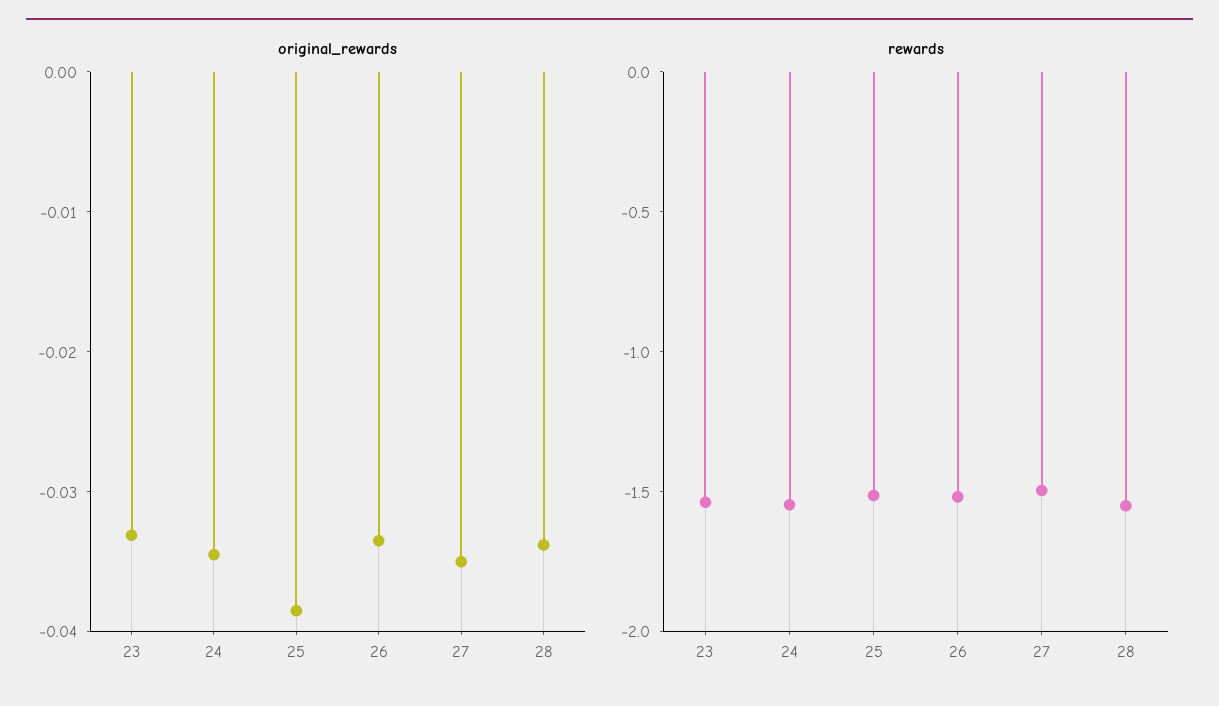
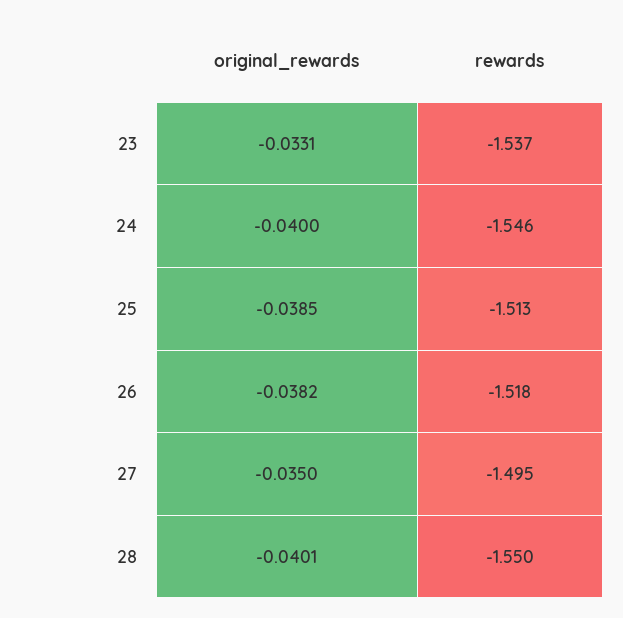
  {
    "original_rewards": {
      "23": -0.0331,
-     "24": -0.034,
+     "24": -0.04,
      "25": -0.0385,
-     "26": -0.034,
+     "26": -0.0382,
      "27": -0.035,
-     "28": -0.034
+     "28": -0.0401
    },
    "rewards": {
      "23": -1.537,
      "24": -1.546,
      "25": -1.513,
      "26": -1.518,
      "27": -1.495,
      "28": -1.55
    }
  }

